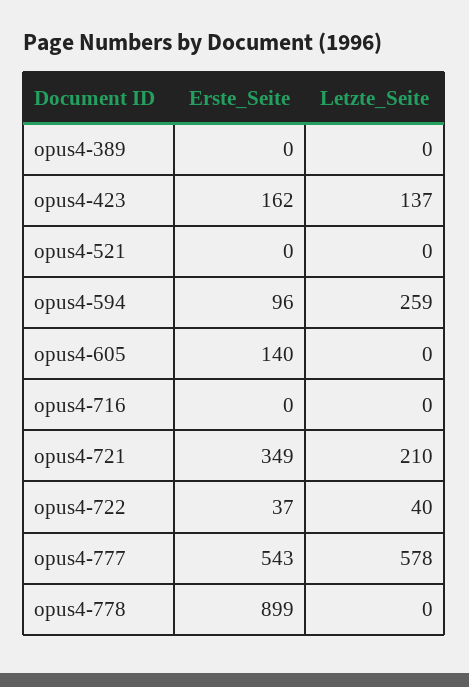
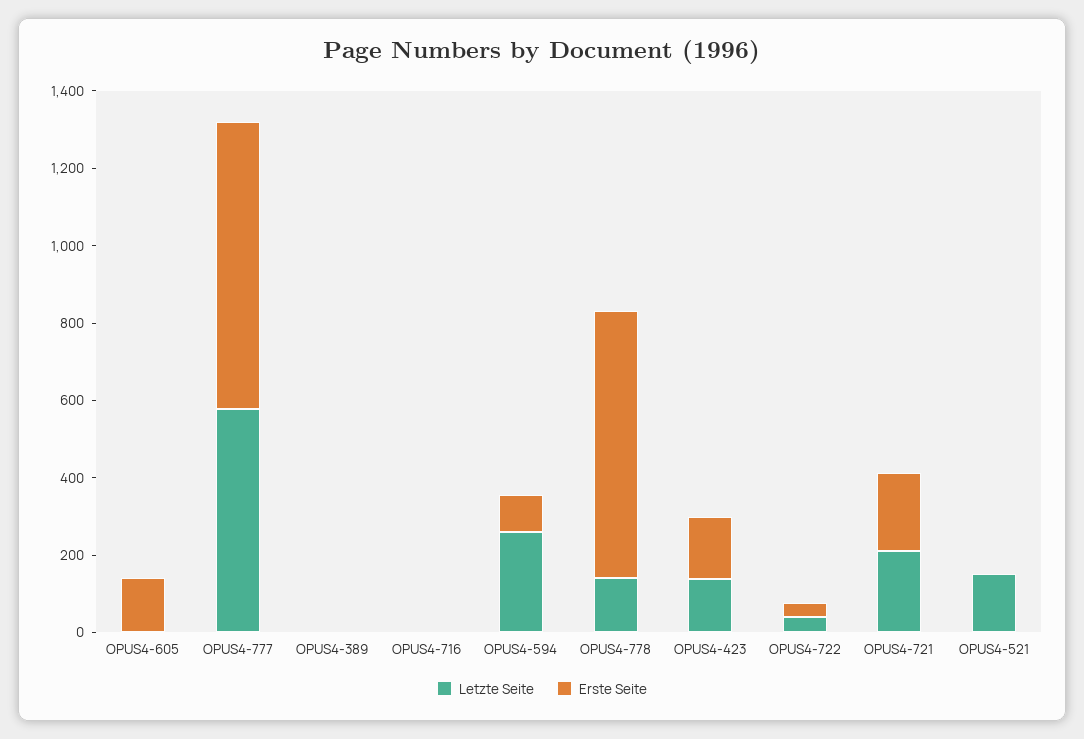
  {
    "Erste_Seite": {
      "opus4-389": 0,
      "opus4-423": 162,
      "opus4-521": 0,
      "opus4-594": 96,
      "opus4-605": 140,
      "opus4-716": 0,
-     "opus4-721": 349,
+     "opus4-721": 200,
      "opus4-722": 37,
-     "opus4-777": 543,
+     "opus4-777": 750,
-     "opus4-778": 899
+     "opus4-778": 700
    },
    "Letzte_Seite": {
      "opus4-389": 0,
      "opus4-423": 137,
-     "opus4-521": 0,
+     "opus4-521": 150,
      "opus4-594": 259,
      "opus4-605": 0,
      "opus4-716": 0,
      "opus4-721": 210,
      "opus4-722": 40,
      "opus4-777": 578,
-     "opus4-778": 0
+     "opus4-778": 150
    }
  }

